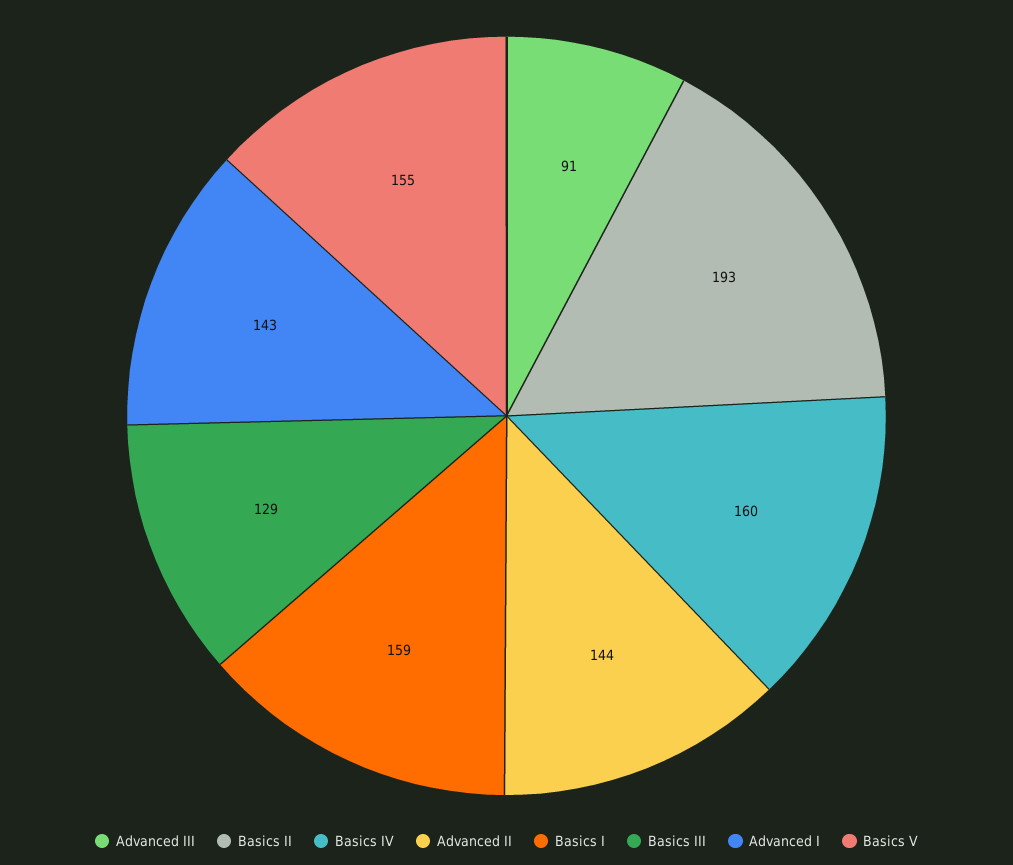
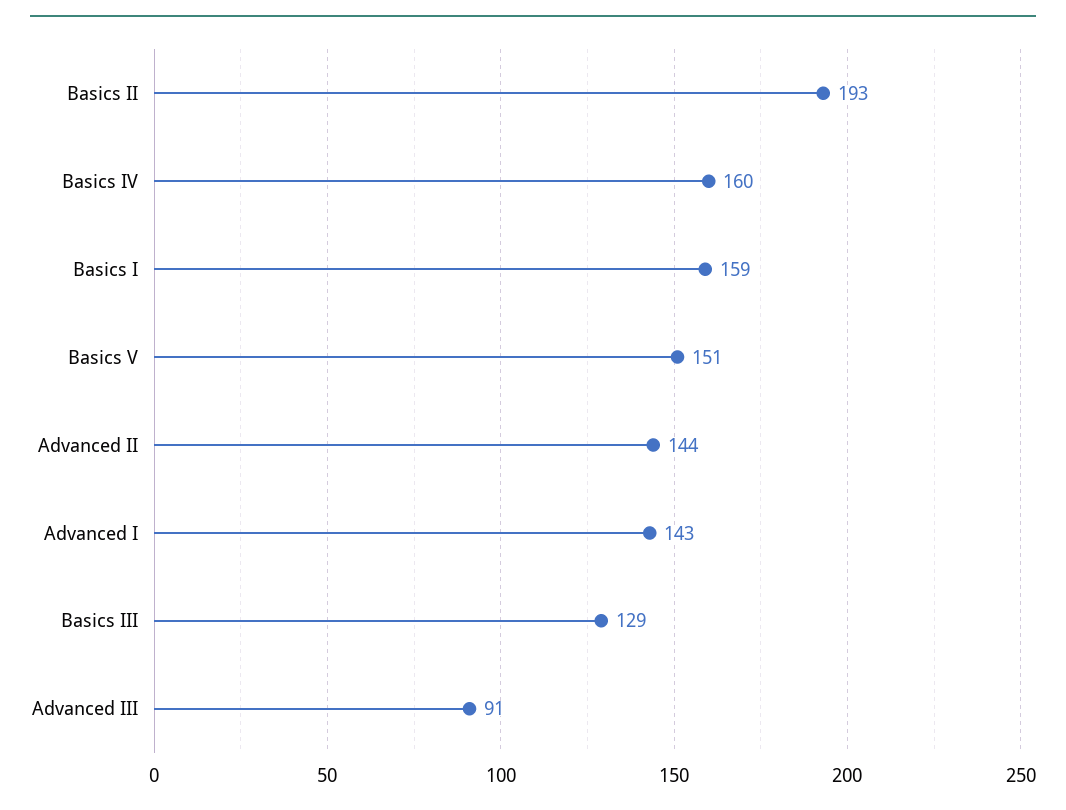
  {
    "Advanced III": 91,
    "Basics II": 193,
    "Basics IV": 160,
    "Advanced II": 144,
    "Basics I": 159,
    "Basics III": 129,
    "Advanced I": 143,
-   "Basics V": 155
+   "Basics V": 151
  }

